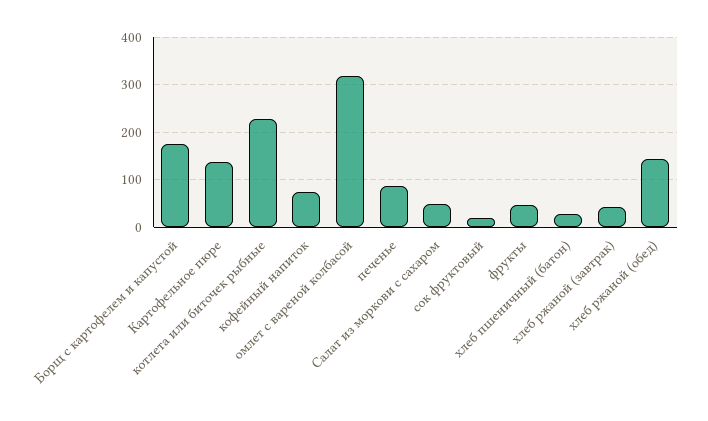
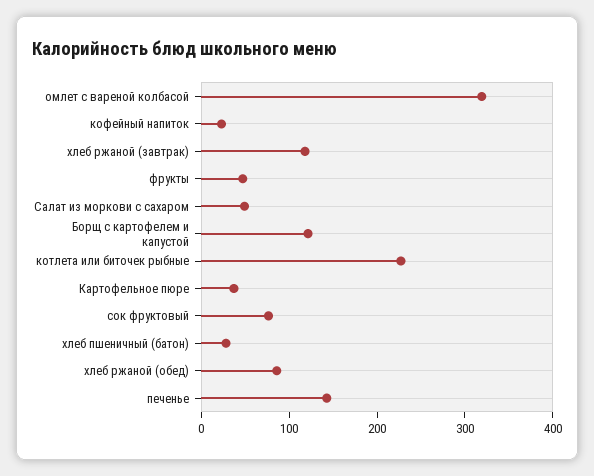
  {
-   "Борщ с картофелем и капустой": 180,
+   "Борщ с картофелем и капустой": 120,
-   "Картофельное пюре": 140,
+   "Картофельное пюре": 40,
    "котлета или биточек рыбные": 220,
-   "кофейный напиток": 80,
+   "кофейный напиток": 20,
    "омлет с вареной колбасой": 320,
-   "печенье": 80,
+   "печенье": 140,
    "Салат из моркови с сахаром": 40,
-   "сок фруктовый": 20,
+   "сок фруктовый": 80,
    "фрукты": 40,
    "хлеб пшеничный (батон)": 20,
-   "хлеб ржаной (завтрак)": 40,
+   "хлеб ржаной (завтрак)": 120,
-   "хлеб ржаной (обед)": 140
+   "хлеб ржаной (обед)": 80
  }

